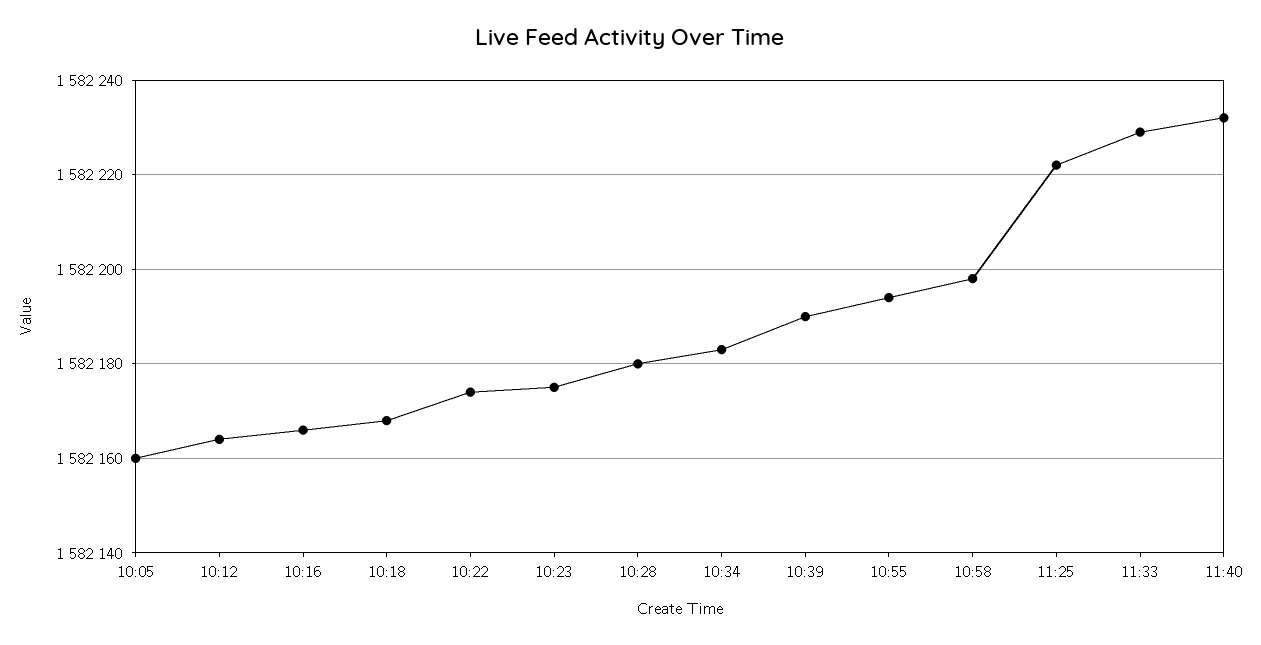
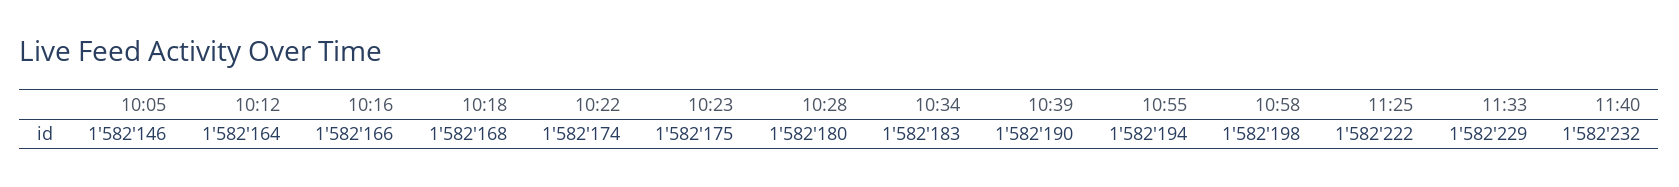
  {
-   "10:05": 1582160,
+   "10:05": 1582146,
    "10:12": 1582164,
    "10:16": 1582166,
    "10:18": 1582168,
    "10:22": 1582174,
    "10:23": 1582175,
    "10:28": 1582180,
    "10:34": 1582183,
    "10:39": 1582190,
    "10:55": 1582194,
    "10:58": 1582198,
    "11:25": 1582222,
    "11:33": 1582229,
    "11:40": 1582232
  }

